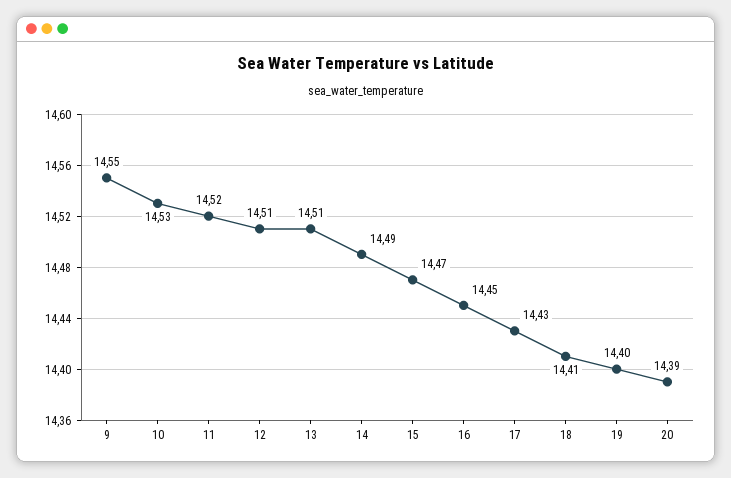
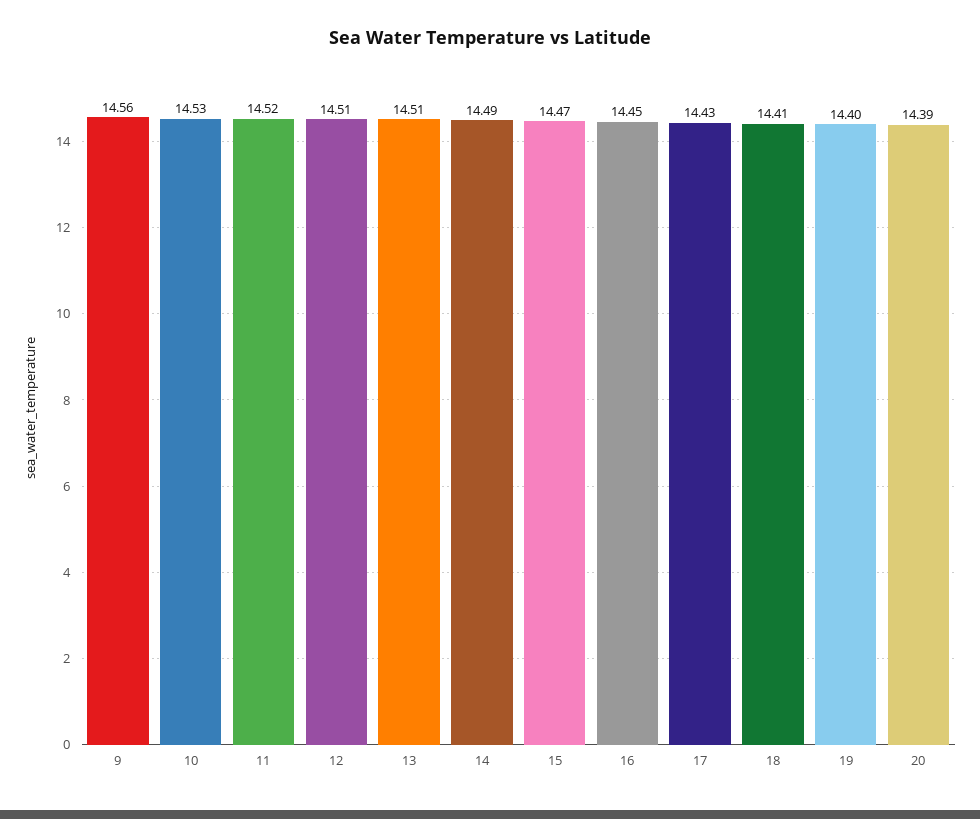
  {
-   "9": 14.55,
+   "9": 14.56,
    "10": 14.53,
    "11": 14.52,
    "12": 14.51,
    "13": 14.51,
    "14": 14.49,
    "15": 14.47,
    "16": 14.45,
    "17": 14.43,
    "18": 14.41,
    "19": 14.4,
    "20": 14.39
  }

